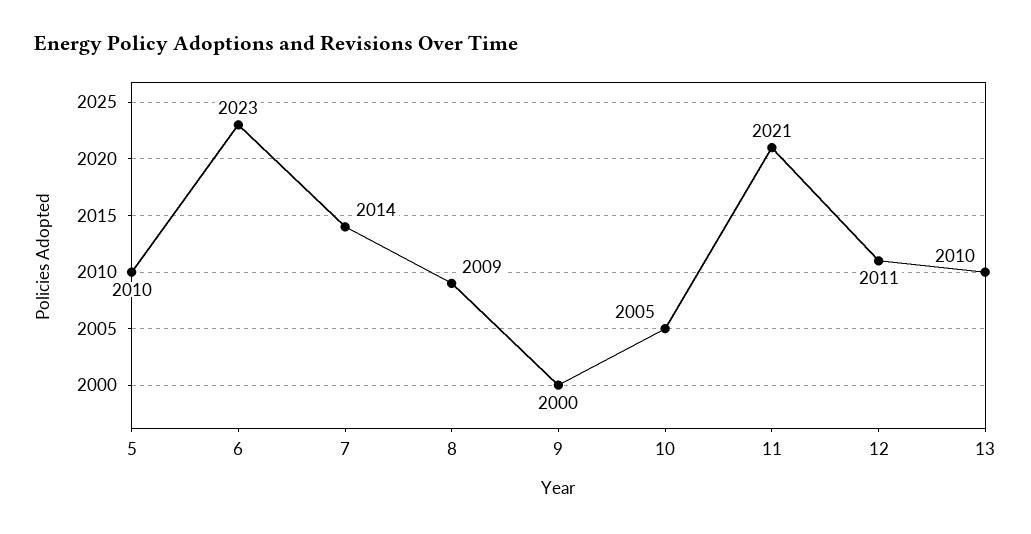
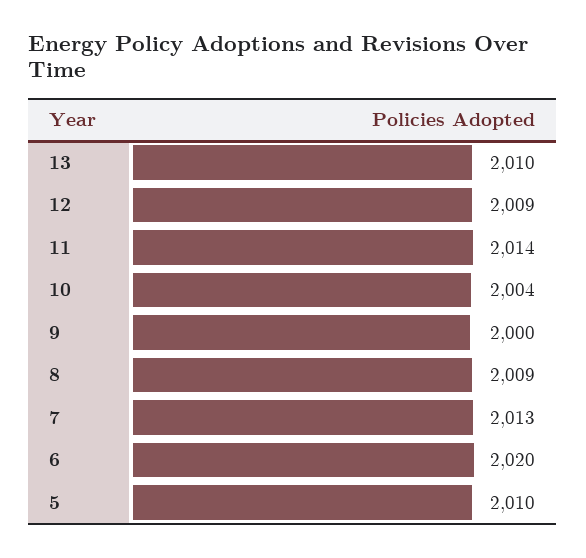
  {
    "5": 2010,
-   "6": 2023,
+   "6": 2020,
-   "7": 2014,
+   "7": 2013,
    "8": 2009,
    "9": 2000,
-   "10": 2005,
+   "10": 2004,
-   "11": 2021,
+   "11": 2014,
-   "12": 2011,
+   "12": 2009,
    "13": 2010
  }

